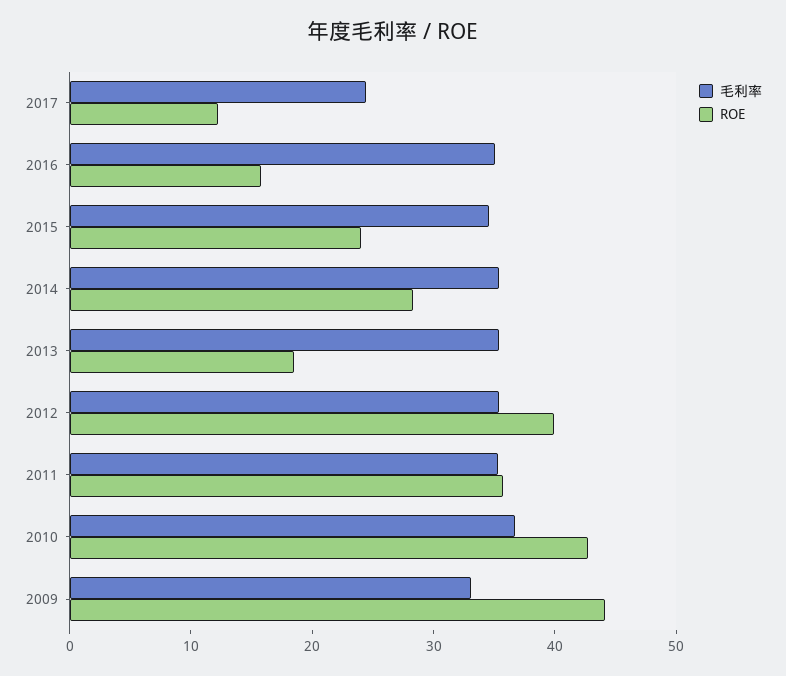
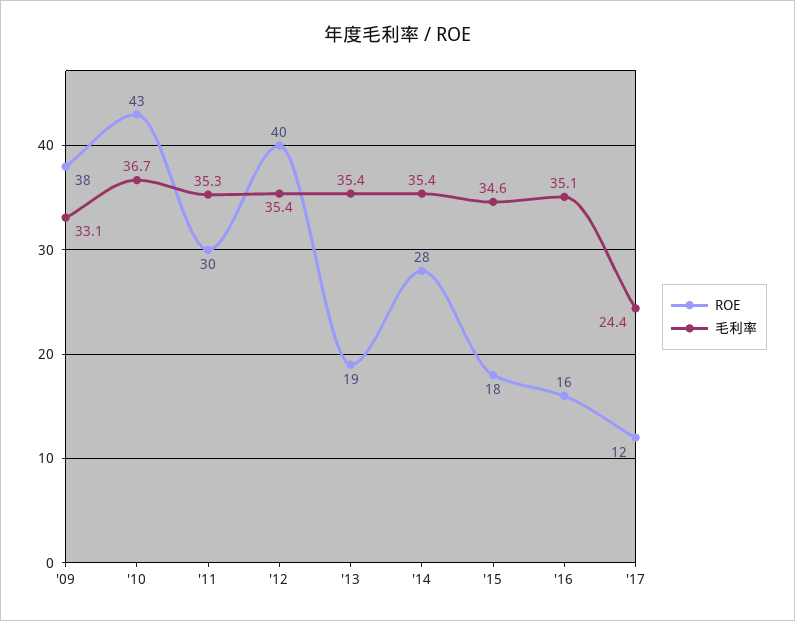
  {
    "毛利率": {
      "2017": 24.4,
      "2016": 35.1,
      "2015": 34.6,
      "2014": 35.4,
      "2013": 35.4,
      "2012": 35.4,
      "2011": 35.3,
      "2010": 36.7,
      "2009": 33.1
    },
    "ROE": {
      "2017": 12,
      "2016": 16,
-     "2015": 24,
+     "2015": 18,
      "2014": 28,
      "2013": 19,
      "2012": 40,
-     "2011": 36,
+     "2011": 30,
      "2010": 43,
-     "2009": 44
+     "2009": 38
    }
  }

